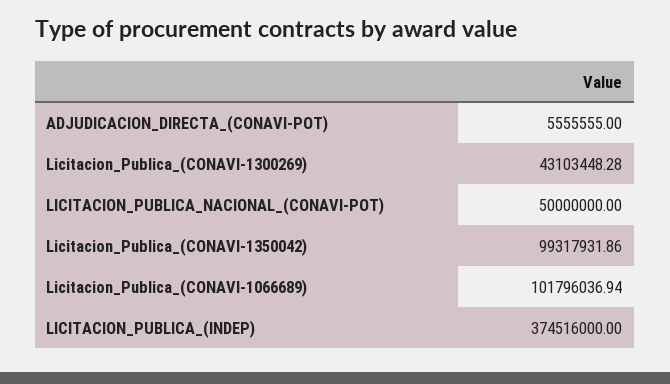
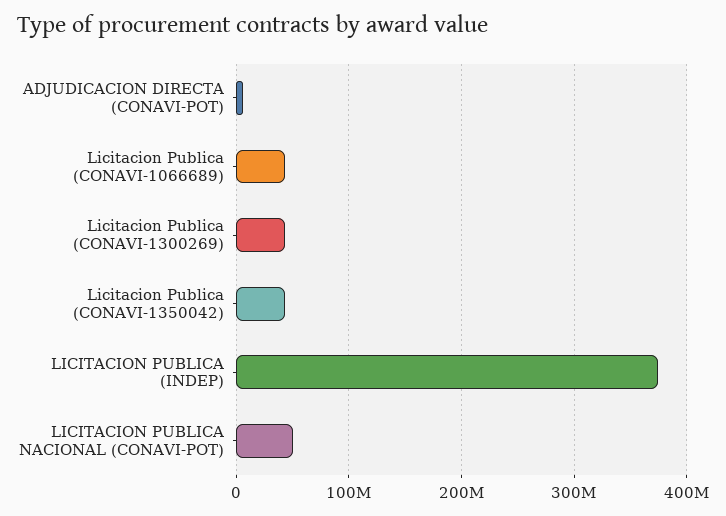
  {
    "ADJUDICACION_DIRECTA_(CONAVI-POT)": 5555555,
    "Licitacion_Publica_(CONAVI-1300269)": 43103448.28,
    "LICITACION_PUBLICA_NACIONAL_(CONAVI-POT)": 50000000,
-   "Licitacion_Publica_(CONAVI-1350042)": 99317931.86,
+   "Licitacion_Publica_(CONAVI-1350042)": 40000000,
-   "Licitacion_Publica_(CONAVI-1066689)": 101796036.94,
+   "Licitacion_Publica_(CONAVI-1066689)": 40000000,
    "LICITACION_PUBLICA_(INDEP)": 374516000
  }

